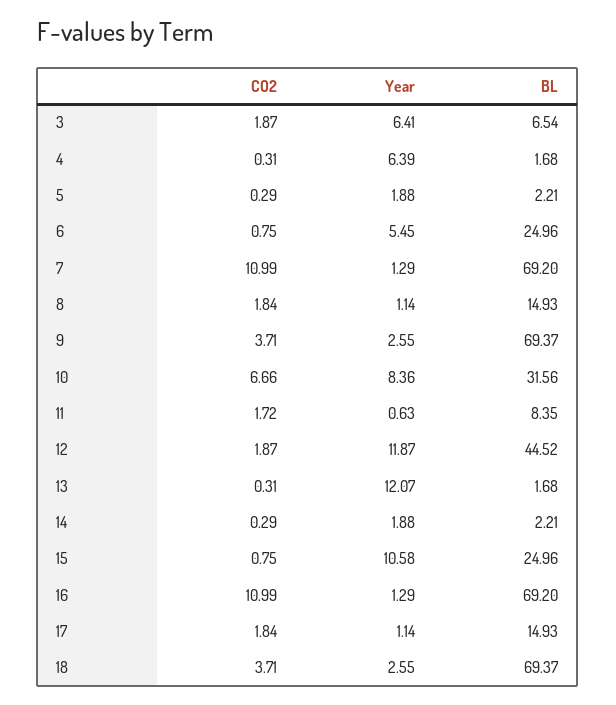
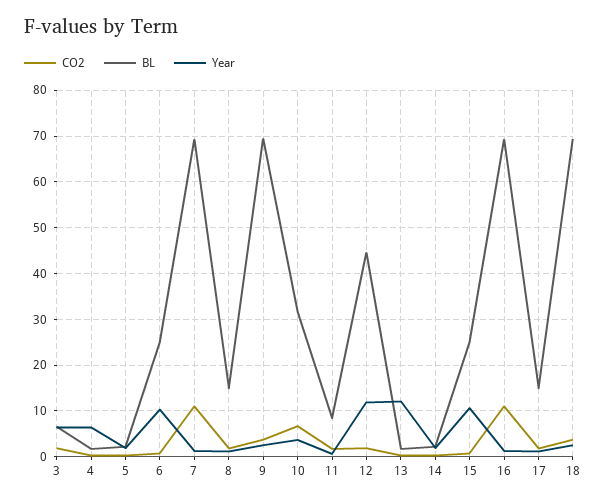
  {
    "CO2": {
      "3": 1.87,
      "4": 0.31,
      "5": 0.29,
      "6": 0.75,
      "7": 10.99,
      "8": 1.84,
      "9": 3.71,
      "10": 6.66,
      "11": 1.72,
      "12": 1.87,
      "13": 0.31,
      "14": 0.29,
      "15": 0.75,
      "16": 10.99,
      "17": 1.84,
      "18": 3.71
    },
    "Year": {
      "3": 6.41,
      "4": 6.39,
      "5": 1.88,
-     "6": 5.45,
+     "6": 10,
      "7": 1.29,
      "8": 1.14,
      "9": 2.55,
-     "10": 8.36,
+     "10": 4,
      "11": 0.63,
      "12": 11.87,
      "13": 12.07,
      "14": 1.88,
      "15": 10.58,
      "16": 1.29,
      "17": 1.14,
      "18": 2.55
    },
    "BL": {
      "3": 6.54,
      "4": 1.68,
      "5": 2.21,
      "6": 24.96,
      "7": 69.2,
      "8": 14.93,
      "9": 69.37,
      "10": 31.56,
      "11": 8.35,
      "12": 44.52,
      "13": 1.68,
      "14": 2.21,
      "15": 24.96,
      "16": 69.2,
      "17": 14.93,
      "18": 69.37
    }
  }

